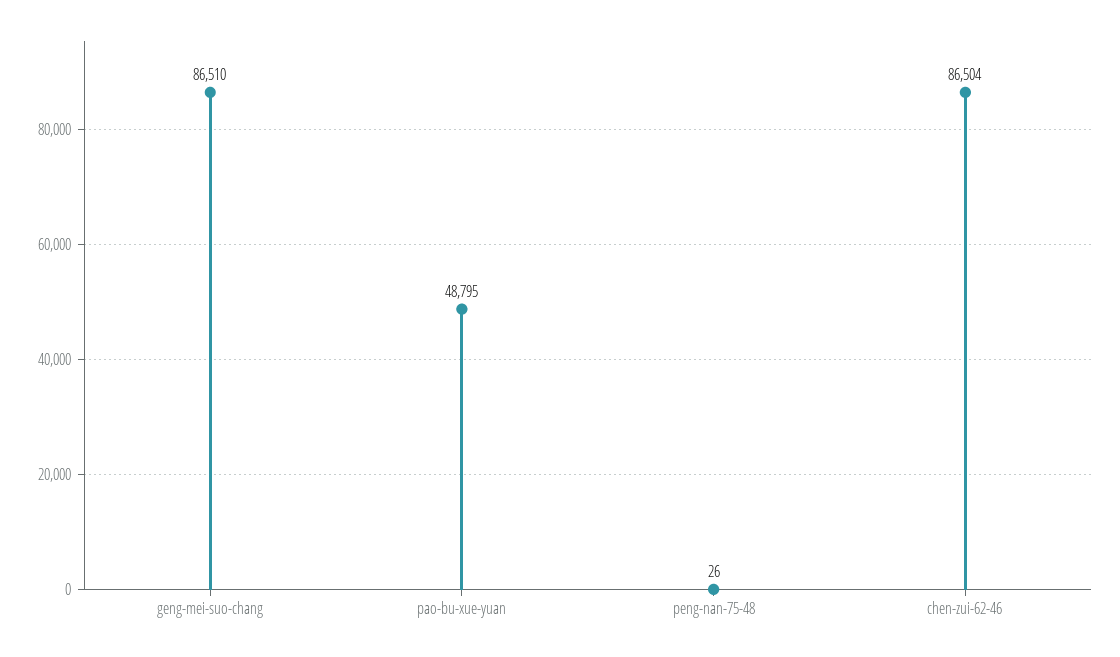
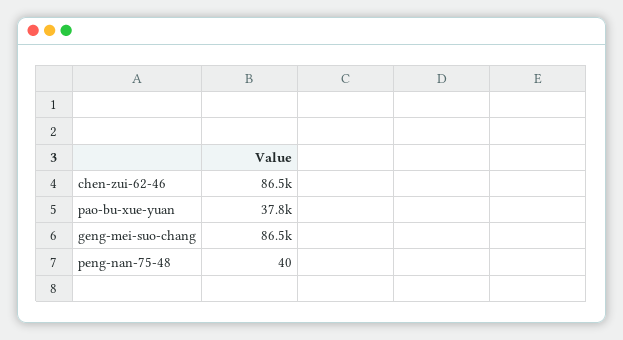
  {
    "geng-mei-suo-chang": 86510,
-   "pao-bu-xue-yuan": 48795,
+   "pao-bu-xue-yuan": 37800,
-   "peng-nan-75-48": 26,
+   "peng-nan-75-48": 40,
    "chen-zui-62-46": 86504
  }

